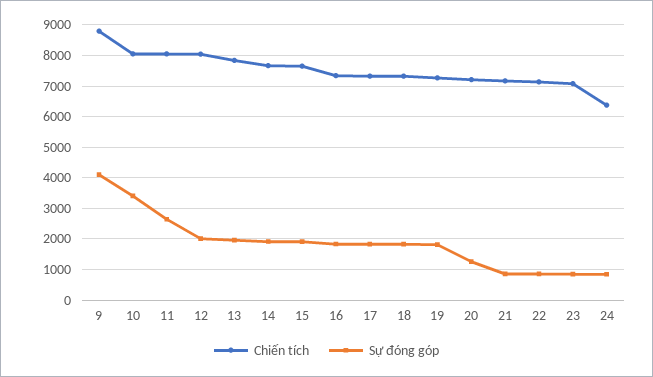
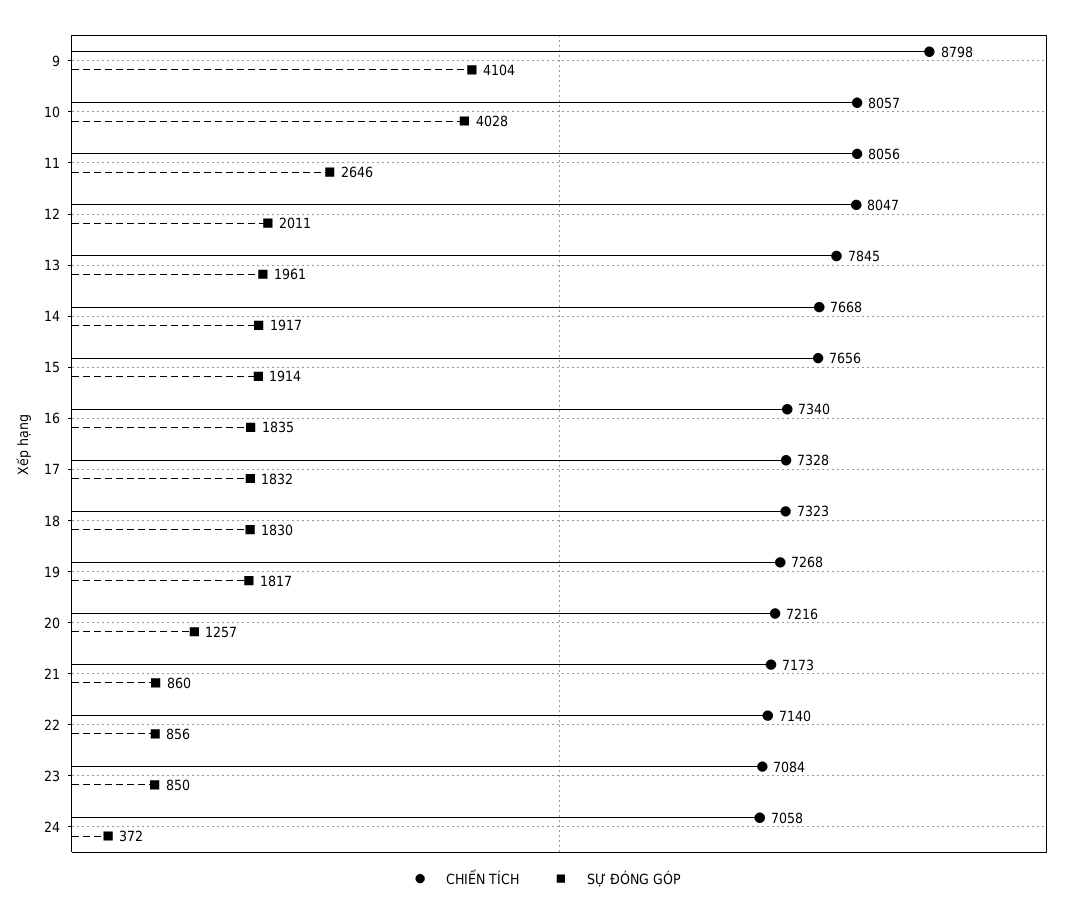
  {
    "Chiến tích": {
      "9": 8798,
      "10": 8057,
      "11": 8056,
      "12": 8047,
      "13": 7845,
      "14": 7668,
      "15": 7656,
      "16": 7340,
      "17": 7328,
      "18": 7323,
      "19": 7268,
      "20": 7216,
      "21": 7173,
      "22": 7140,
      "23": 7084,
-     "24": 6400
+     "24": 7058
    },
    "Sự đóng góp": {
      "9": 4104,
-     "10": 3400,
+     "10": 4028,
      "11": 2646,
      "12": 2011,
      "13": 1961,
      "14": 1917,
      "15": 1914,
      "16": 1835,
      "17": 1832,
      "18": 1830,
      "19": 1817,
      "20": 1257,
      "21": 860,
      "22": 856,
      "23": 850,
-     "24": 800
+     "24": 372
    }
  }

